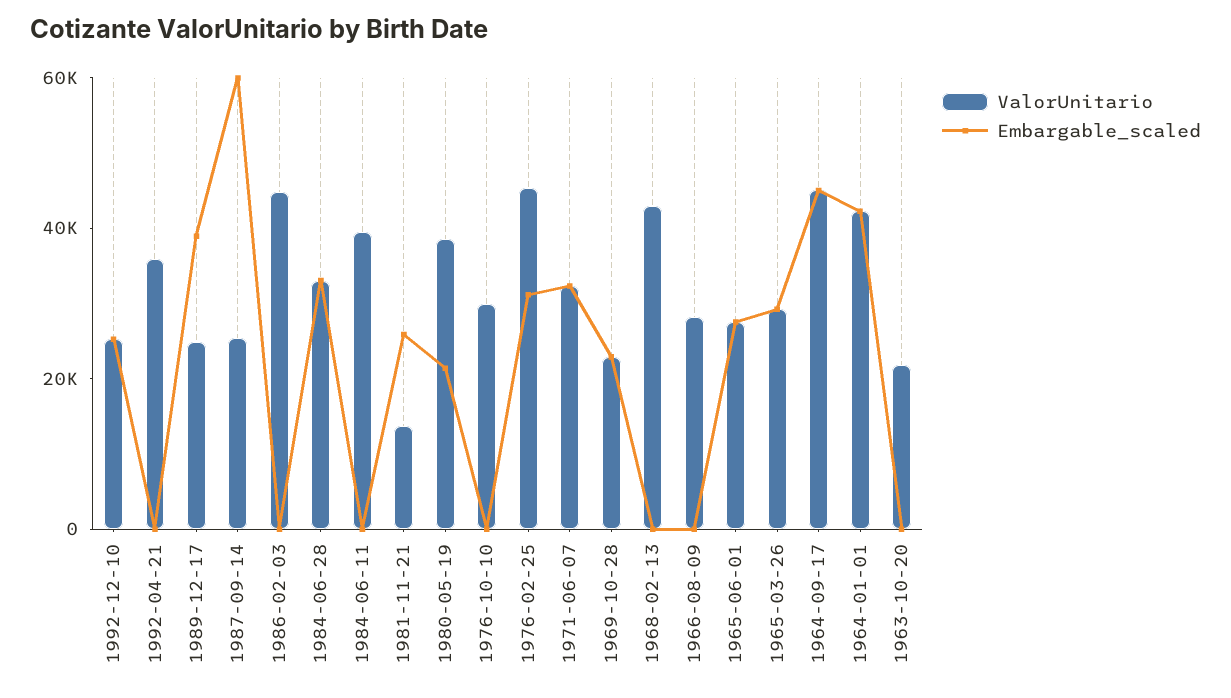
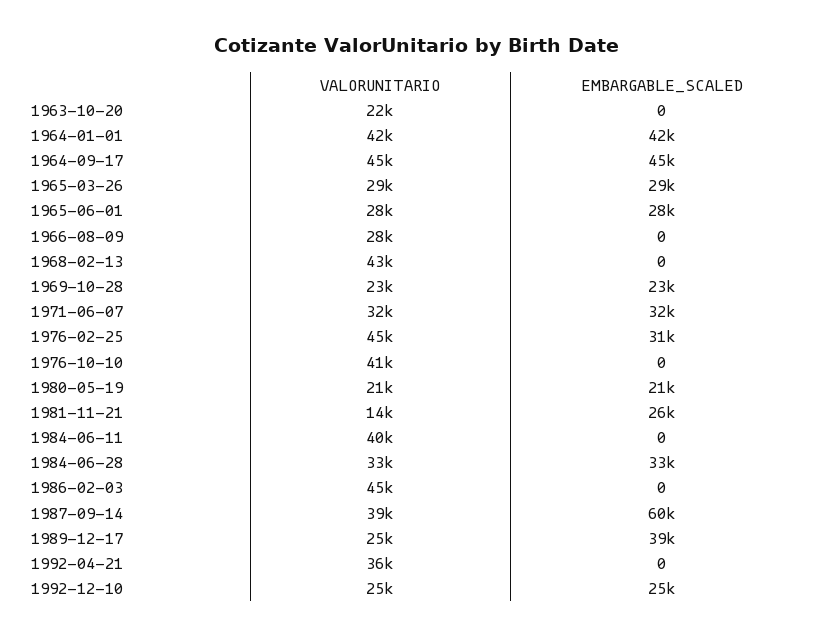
  {
    "ValorUnitario": {
      "1992-12-10": 25000,
      "1992-04-21": 36000,
      "1989-12-17": 25000,
-     "1987-09-14": 25000,
+     "1987-09-14": 39000,
      "1986-02-03": 45000,
      "1984-06-28": 33000,
      "1984-06-11": 40000,
      "1981-11-21": 14000,
-     "1980-05-19": 40000,
+     "1980-05-19": 21000,
-     "1976-10-10": 30000,
+     "1976-10-10": 41000,
      "1976-02-25": 45000,
      "1971-06-07": 32000,
      "1969-10-28": 23000,
      "1968-02-13": 43000,
      "1966-08-09": 28000,
      "1965-06-01": 28000,
      "1965-03-26": 29000,
      "1964-09-17": 45000,
      "1964-01-01": 42000,
      "1963-10-20": 22000
    },
    "Embargable_scaled": {
      "1992-12-10": 25000,
      "1992-04-21": 0,
      "1989-12-17": 39000,
      "1987-09-14": 60000,
      "1986-02-03": 0,
      "1984-06-28": 33000,
      "1984-06-11": 0,
      "1981-11-21": 26000,
      "1980-05-19": 21000,
      "1976-10-10": 0,
      "1976-02-25": 31000,
      "1971-06-07": 32000,
      "1969-10-28": 23000,
      "1968-02-13": 0,
      "1966-08-09": 0,
      "1965-06-01": 28000,
      "1965-03-26": 29000,
      "1964-09-17": 45000,
      "1964-01-01": 42000,
      "1963-10-20": 0
    }
  }

